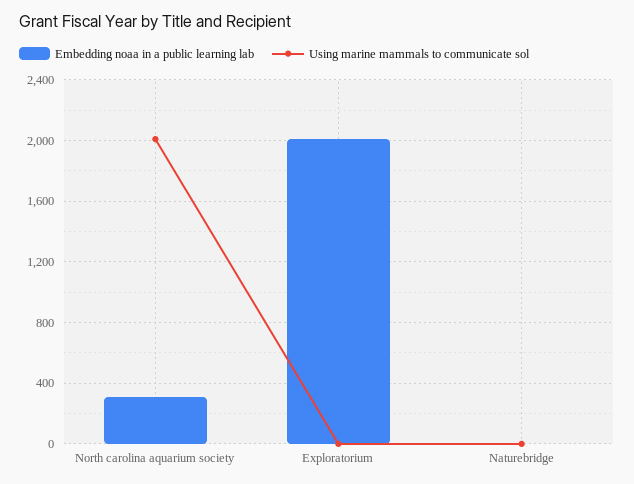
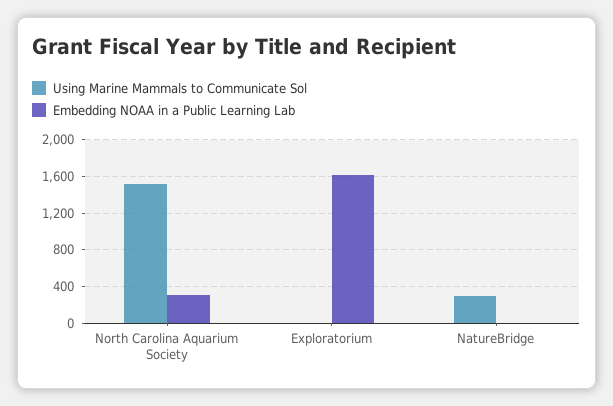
  {
    "Embedding noaa in a public learning lab": {
      "North carolina aquarium society": 300,
-     "Exploratorium": 2000,
+     "Exploratorium": 1600,
      "Naturebridge": 0
    },
    "Using marine mammals to communicate sol": {
-     "North carolina aquarium society": 2000,
+     "North carolina aquarium society": 1500,
      "Exploratorium": 0,
-     "Naturebridge": 0
+     "Naturebridge": 300
    }
  }

